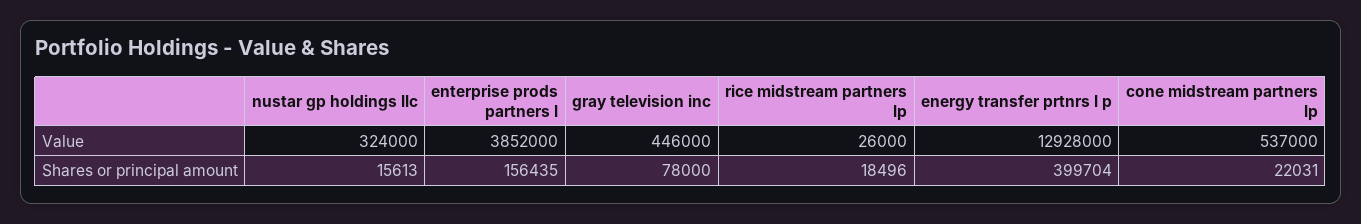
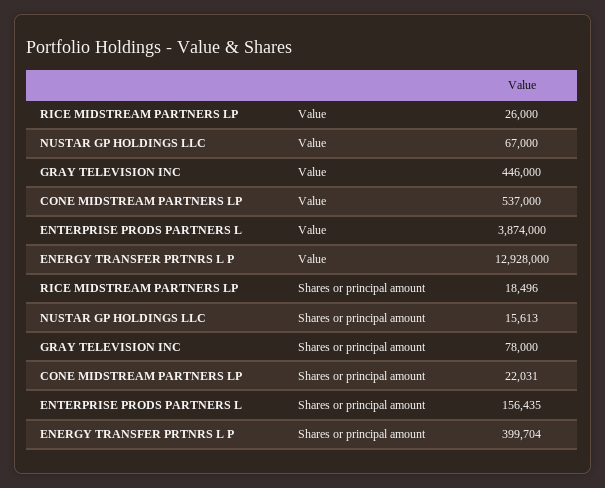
  {
    "nustar gp holdings llc": {
-     "Value": 324000,
+     "Value": 67000,
      "Shares or principal amount": 15613
    },
    "enterprise prods partners l": {
-     "Value": 3852000,
+     "Value": 3874000,
      "Shares or principal amount": 156435
    },
    "gray television inc": {
      "Value": 446000,
      "Shares or principal amount": 78000
    },
    "rice midstream partners lp": {
      "Value": 26000,
      "Shares or principal amount": 18496
    },
    "energy transfer prtnrs l p": {
      "Value": 12928000,
      "Shares or principal amount": 399704
    },
    "cone midstream partners lp": {
      "Value": 537000,
      "Shares or principal amount": 22031
    }
  }

